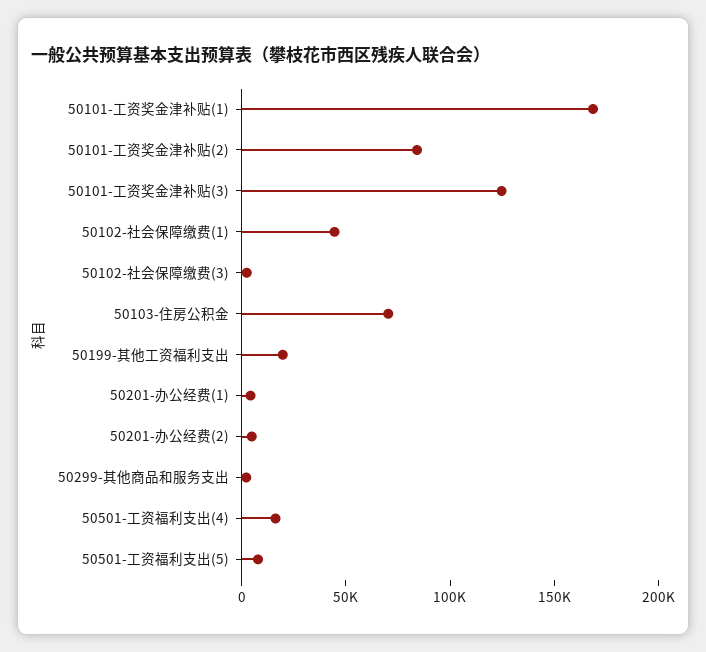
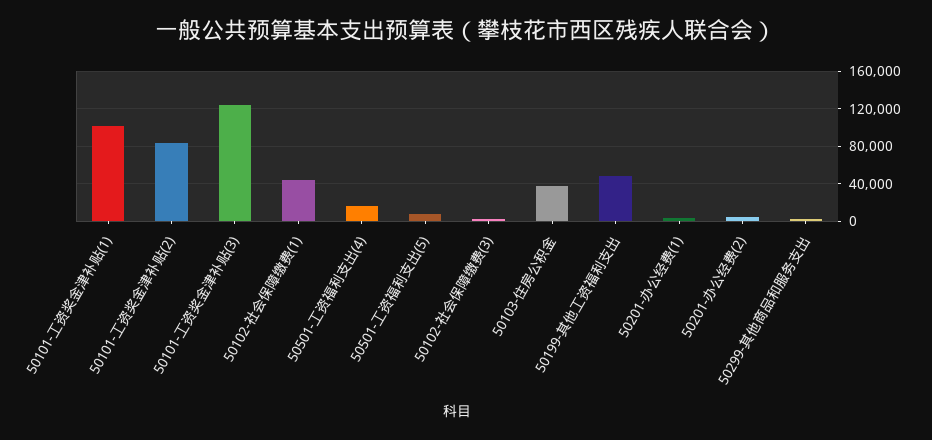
  {
-   "50101-工资奖金津补贴(1)": 170000,
+   "50101-工资奖金津补贴(1)": 100000,
    "50101-工资奖金津补贴(2)": 80000,
    "50101-工资奖金津补贴(3)": 120000,
    "50102-社会保障缴费(1)": 40000,
    "50102-社会保障缴费(3)": 0,
-   "50103-住房公积金": 70000,
+   "50103-住房公积金": 40000,
-   "50199-其他工资福利支出": 20000,
+   "50199-其他工资福利支出": 50000,
    "50201-办公经费(1)": 0,
    "50201-办公经费(2)": 0,
    "50299-其他商品和服务支出": 0,
    "50501-工资福利支出(4)": 20000,
    "50501-工资福利支出(5)": 10000
  }

